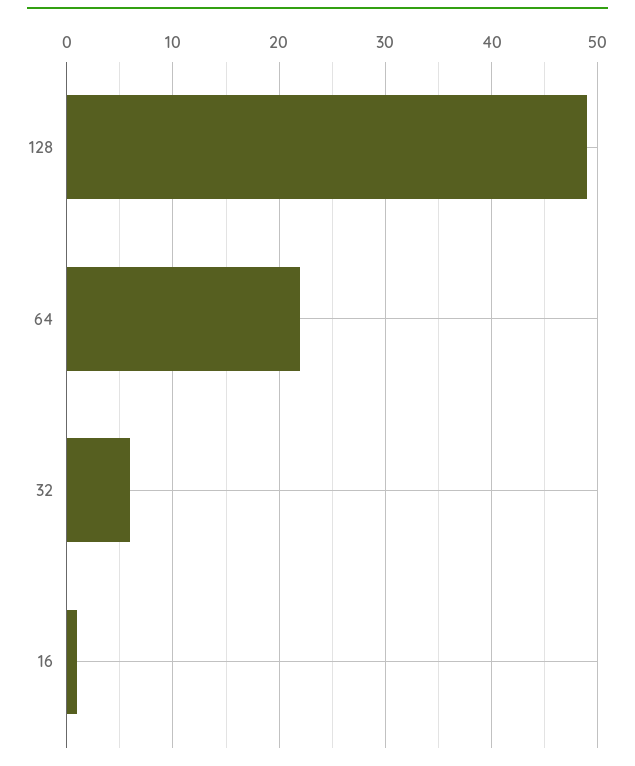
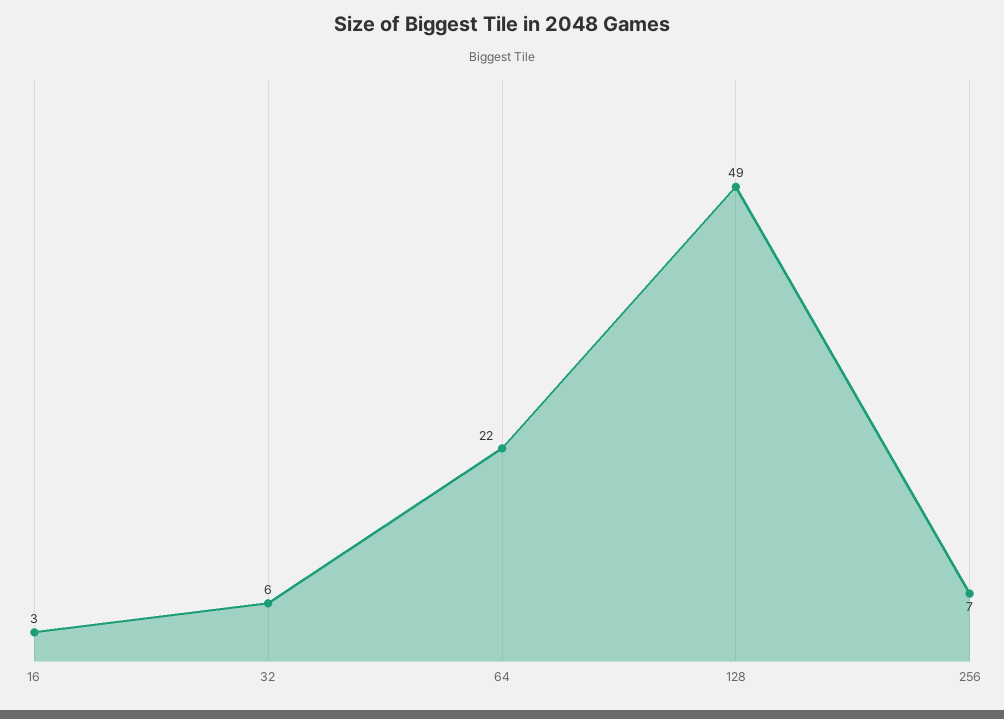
  {
    "128": 49,
    "64": 22,
    "32": 6,
-   "16": 1
+   "16": 3,
+   "256": 7
  }

